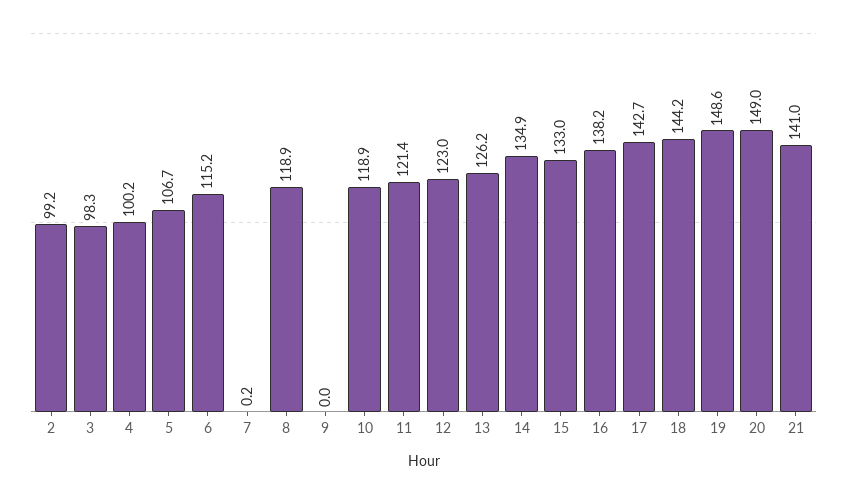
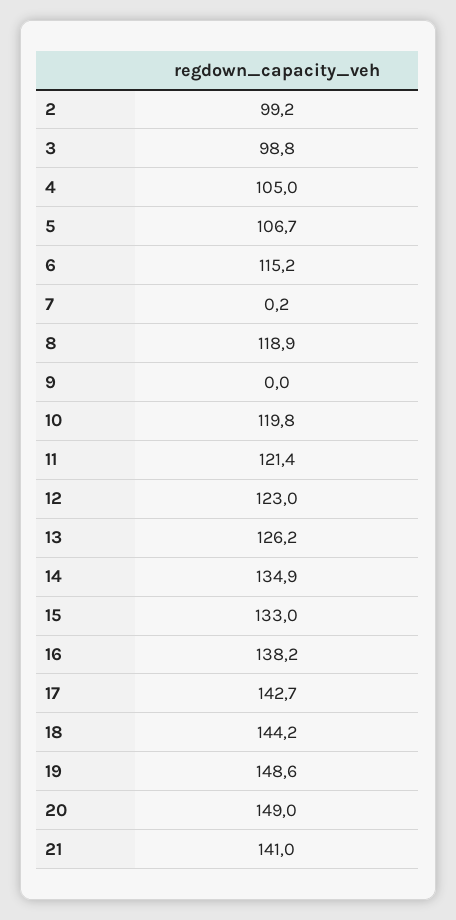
  {
    "2": 99.2,
-   "3": 98.3,
+   "3": 98.8,
-   "4": 100.2,
+   "4": 105,
    "5": 106.7,
    "6": 115.2,
    "7": 0.2,
    "8": 118.9,
    "9": 0,
-   "10": 118.9,
+   "10": 119.8,
    "11": 121.4,
    "12": 123,
    "13": 126.2,
    "14": 134.9,
    "15": 133,
    "16": 138.2,
    "17": 142.7,
    "18": 144.2,
    "19": 148.6,
    "20": 149,
    "21": 141
  }

